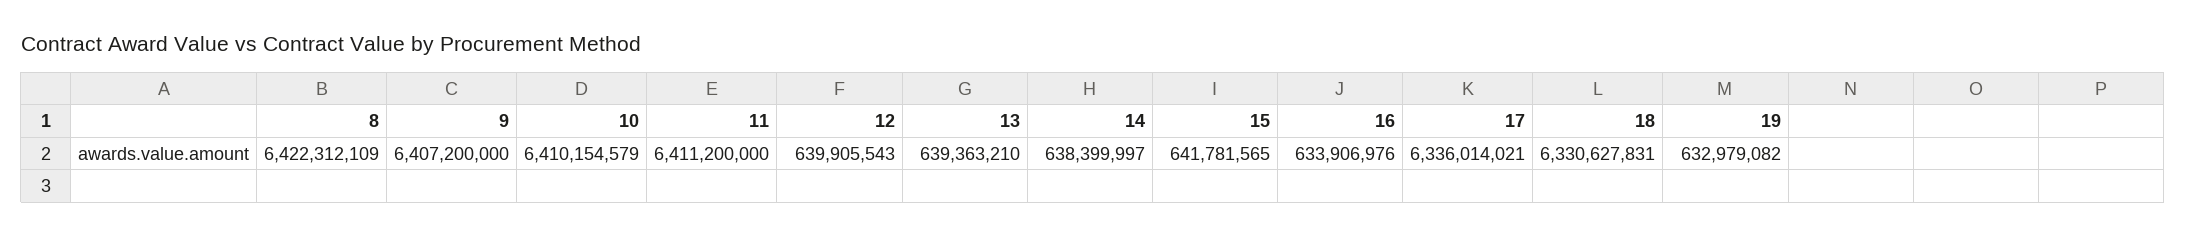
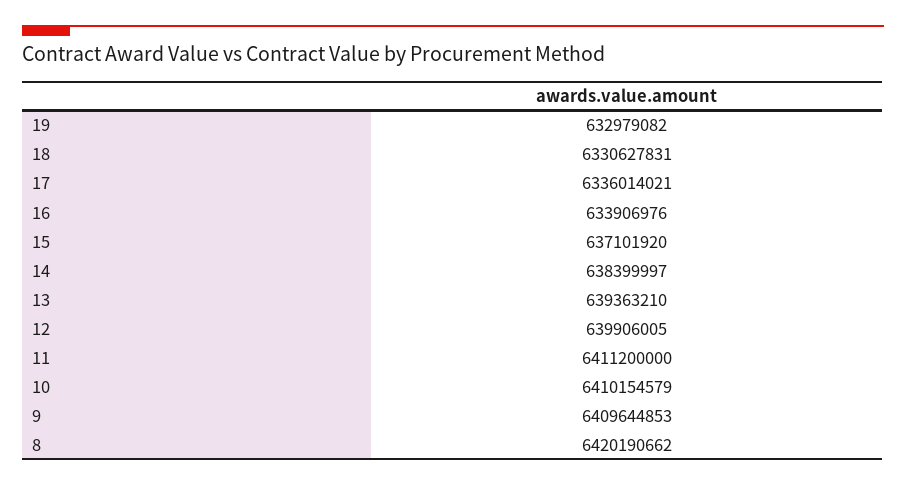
  {
-   "8": 6422312109,
+   "8": 6420190662,
-   "9": 6407200000,
+   "9": 6409644853,
    "10": 6410154579,
    "11": 6411200000,
-   "12": 639905543,
+   "12": 639906005,
    "13": 639363210,
    "14": 638399997,
-   "15": 641781565,
+   "15": 637101920,
    "16": 633906976,
    "17": 6336014021,
    "18": 6330627831,
    "19": 632979082
  }

